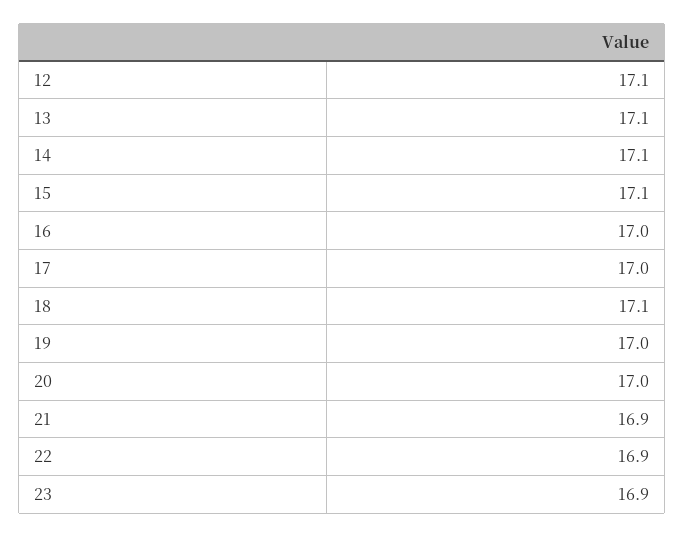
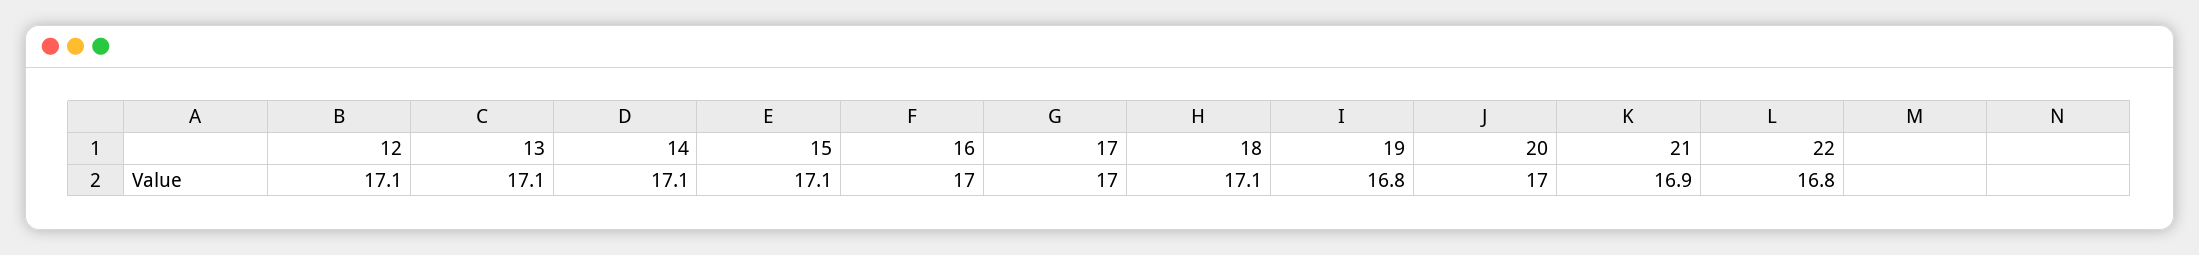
  {
    "12": 17.1,
    "13": 17.1,
    "14": 17.1,
    "15": 17.1,
    "16": 17,
    "17": 17,
    "18": 17.1,
-   "19": 17,
+   "19": 16.8,
    "20": 17,
    "21": 16.9,
-   "22": 16.9,
+   "22": 16.8
-   "23": 16.9
  }

